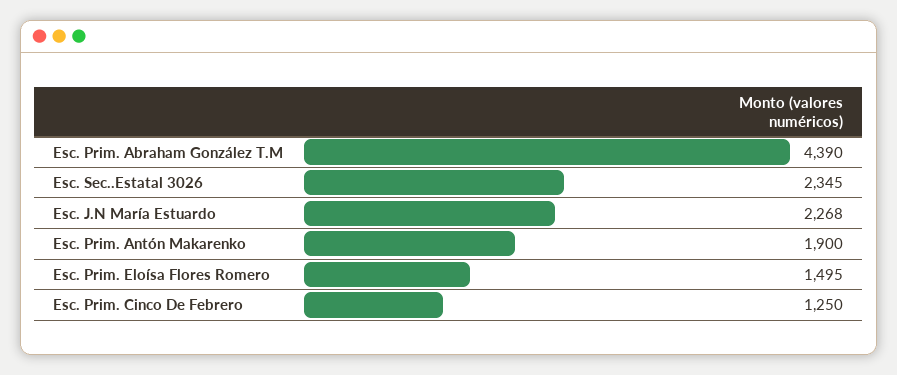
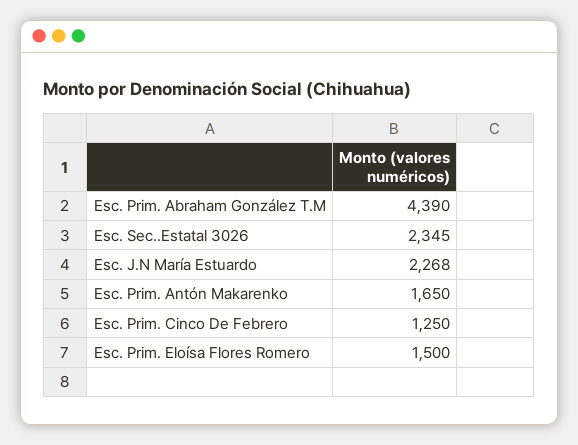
  {
    "Esc. Prim. Abraham González T.M": 4390,
    "Esc. Sec..Estatal 3026": 2345,
    "Esc. J.N María Estuardo": 2268,
-   "Esc. Prim. Antón Makarenko": 1900,
+   "Esc. Prim. Antón Makarenko": 1650,
-   "Esc. Prim. Eloísa Flores Romero": 1495,
+   "Esc. Prim. Eloísa Flores Romero": 1500,
    "Esc. Prim. Cinco De Febrero": 1250
  }

